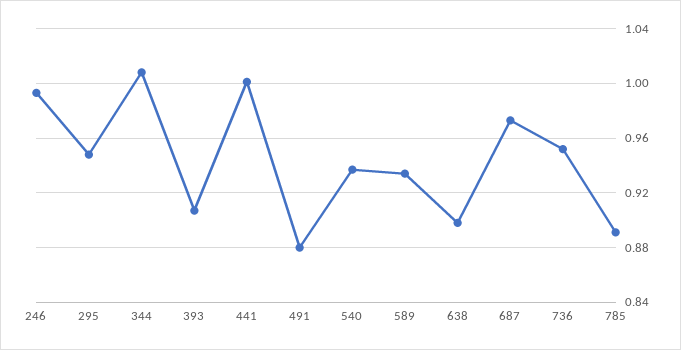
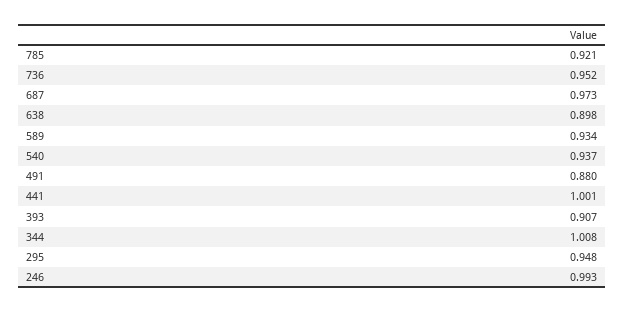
  {
    "246": 0.993,
    "295": 0.948,
    "344": 1.008,
    "393": 0.907,
    "441": 1.001,
    "491": 0.88,
    "540": 0.937,
    "589": 0.934,
    "638": 0.898,
    "687": 0.973,
    "736": 0.952,
-   "785": 0.89
+   "785": 0.921
  }

